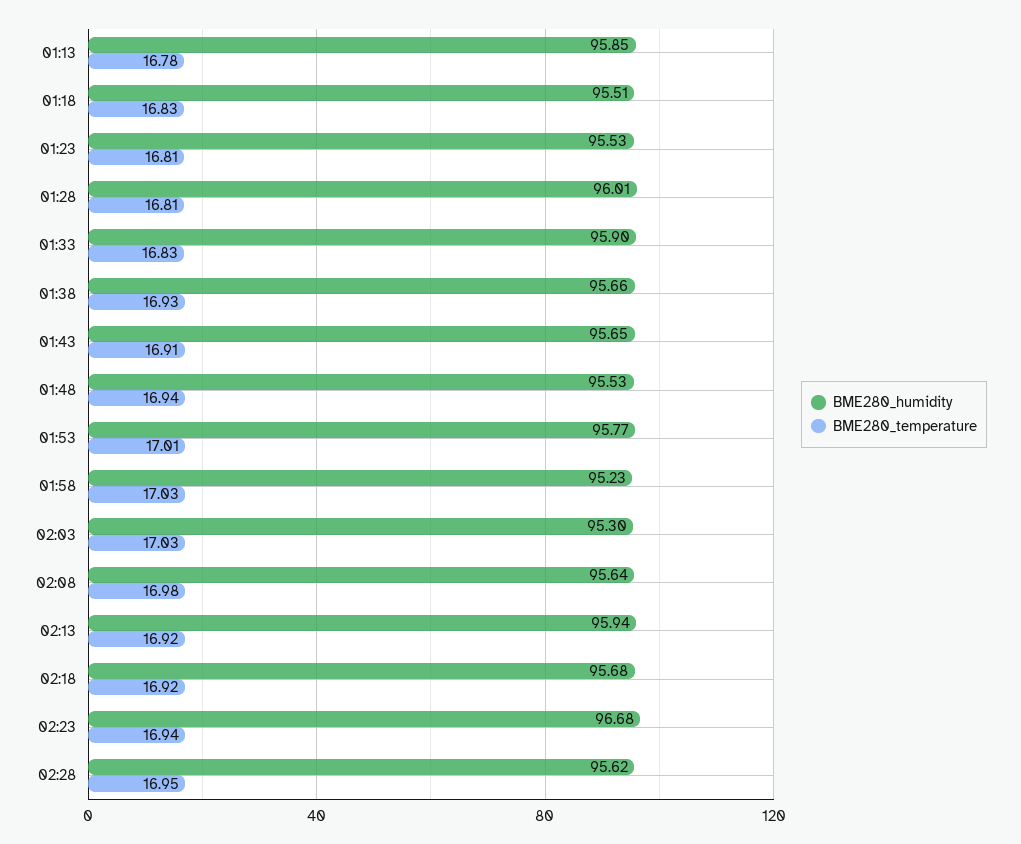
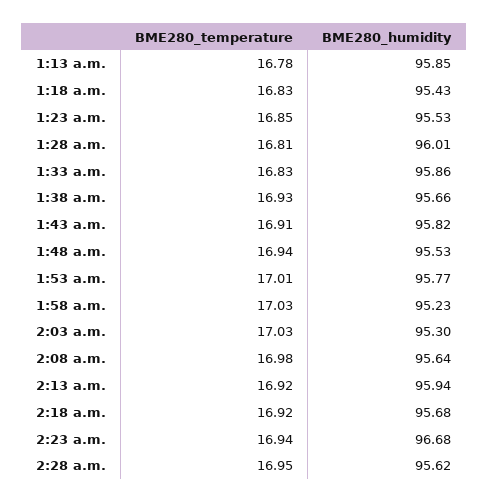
  {
    "BME280_humidity": {
      "01:13": 95.85,
-     "01:18": 95.51,
+     "01:18": 95.43,
      "01:23": 95.53,
      "01:28": 96.01,
-     "01:33": 95.9,
+     "01:33": 95.86,
      "01:38": 95.66,
-     "01:43": 95.65,
+     "01:43": 95.82,
      "01:48": 95.53,
      "01:53": 95.77,
      "01:58": 95.23,
      "02:03": 95.3,
      "02:08": 95.64,
      "02:13": 95.94,
      "02:18": 95.68,
      "02:23": 96.68,
      "02:28": 95.62
    },
    "BME280_temperature": {
      "01:13": 16.78,
      "01:18": 16.83,
-     "01:23": 16.81,
+     "01:23": 16.85,
      "01:28": 16.81,
      "01:33": 16.83,
      "01:38": 16.93,
      "01:43": 16.91,
      "01:48": 16.94,
      "01:53": 17.01,
      "01:58": 17.03,
      "02:03": 17.03,
      "02:08": 16.98,
      "02:13": 16.92,
      "02:18": 16.92,
      "02:23": 16.94,
      "02:28": 16.95
    }
  }

